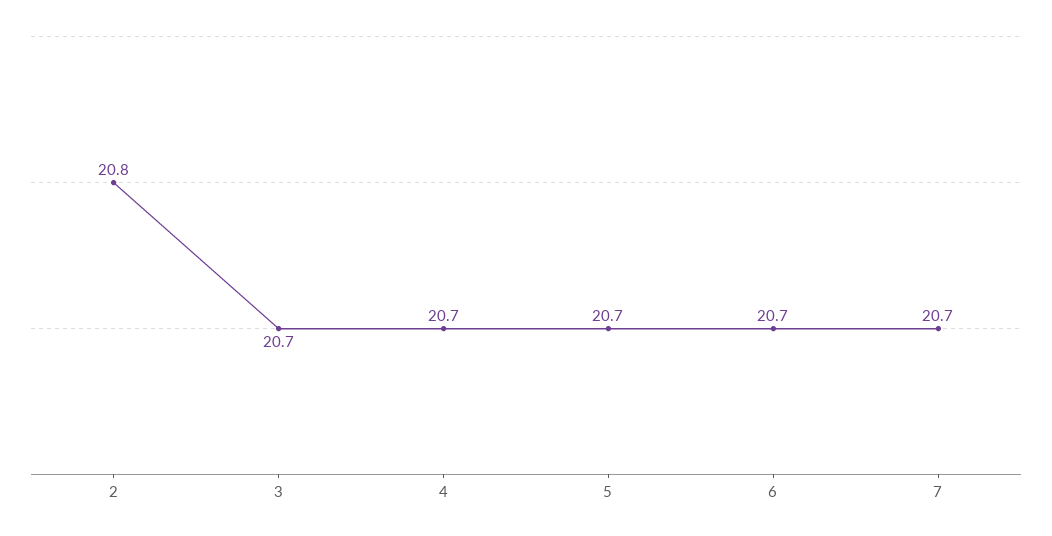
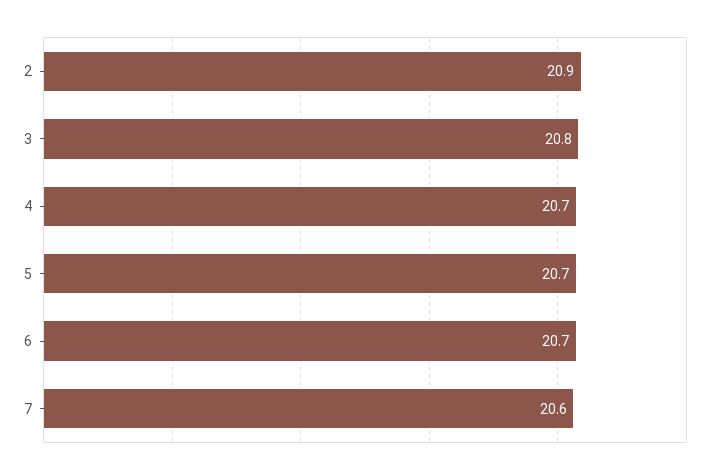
  {
-   "2": 20.8,
+   "2": 20.9,
-   "3": 20.7,
+   "3": 20.8,
    "4": 20.7,
    "5": 20.7,
    "6": 20.7,
-   "7": 20.7
+   "7": 20.6
  }

